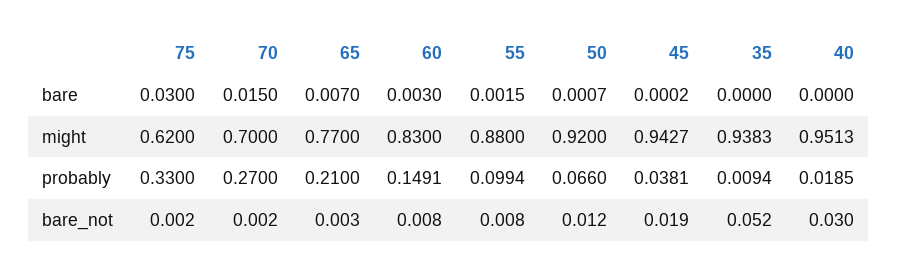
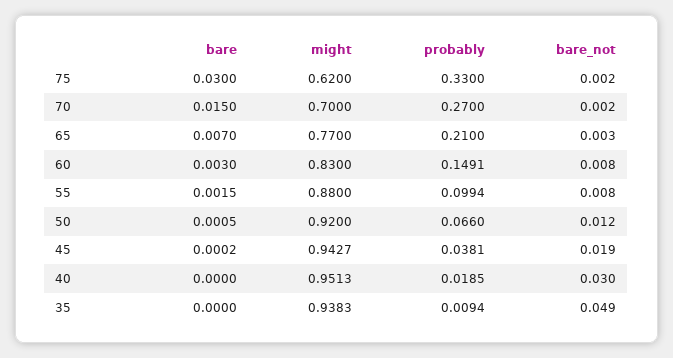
  {
    "75": {
      "bare": 0.03,
      "might": 0.62,
      "probably": 0.33,
      "bare_not": 0.002
    },
    "70": {
      "bare": 0.015,
      "might": 0.7,
      "probably": 0.27,
      "bare_not": 0.002
    },
    "65": {
      "bare": 0.007,
      "might": 0.77,
      "probably": 0.21,
      "bare_not": 0.003
    },
    "60": {
      "bare": 0.003,
      "might": 0.83,
      "probably": 0.1491,
      "bare_not": 0.008
    },
    "55": {
      "bare": 0.0015,
      "might": 0.88,
      "probably": 0.0994,
      "bare_not": 0.008
    },
    "50": {
-     "bare": 0.0007,
+     "bare": 0.0005,
      "might": 0.92,
      "probably": 0.066,
      "bare_not": 0.012
    },
    "45": {
      "bare": 0.0002,
      "might": 0.9427,
      "probably": 0.0381,
      "bare_not": 0.019
    },
    "35": {
      "bare": 0,
      "might": 0.9383,
      "probably": 0.0094,
-     "bare_not": 0.052
+     "bare_not": 0.049
    },
    "40": {
      "bare": 0,
      "might": 0.9513,
      "probably": 0.0185,
      "bare_not": 0.03
    }
  }

